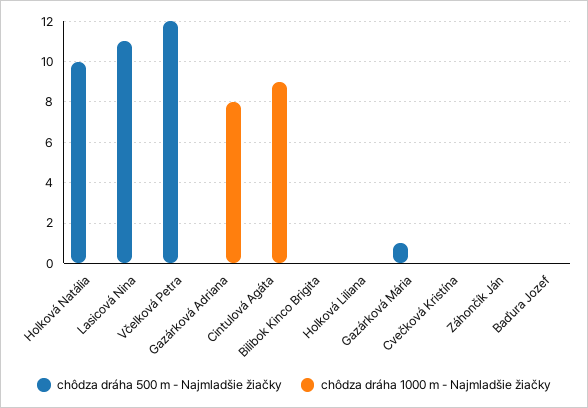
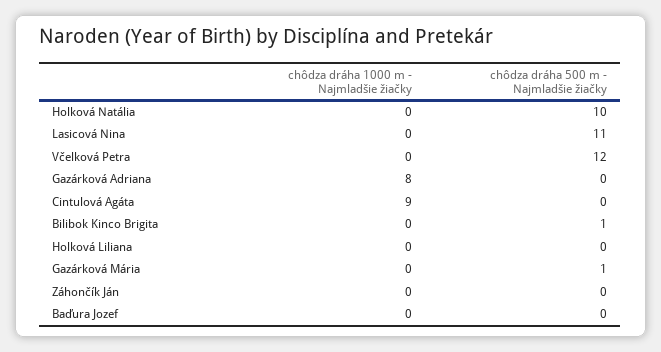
  {
    "chôdza dráha 500 m - Najmladšie žiačky": {
      "Holková Natália": 10,
      "Lasicová Nina": 11,
      "Včelková Petra": 12,
      "Gazárková Adriana": 0,
      "Cintulová Agáta": 0,
-     "Bilibok Kinco Brigita": 0,
+     "Bilibok Kinco Brigita": 1,
      "Holková Liliana": 0,
      "Gazárková Mária": 1,
-     "Cvečková Kristína": 0,
      "Záhončík Ján": 0,
      "Baďura Jozef": 0
    },
    "chôdza dráha 1000 m - Najmladšie žiačky": {
      "Holková Natália": 0,
      "Lasicová Nina": 0,
      "Včelková Petra": 0,
      "Gazárková Adriana": 8,
      "Cintulová Agáta": 9,
      "Bilibok Kinco Brigita": 0,
      "Holková Liliana": 0,
      "Gazárková Mária": 0,
-     "Cvečková Kristína": 0,
      "Záhončík Ján": 0,
      "Baďura Jozef": 0
    }
  }

